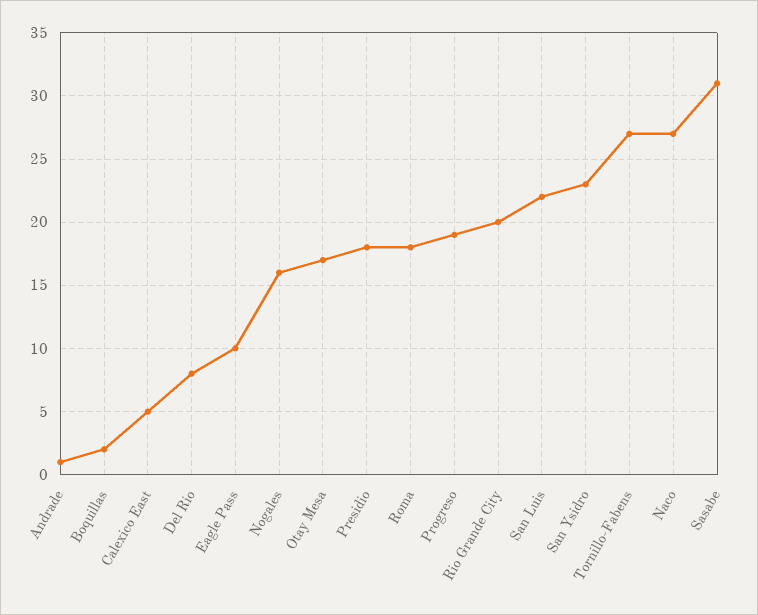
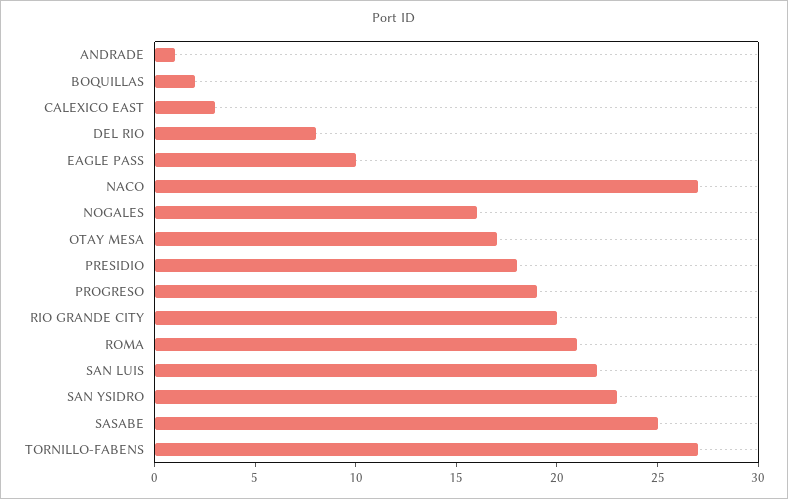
  {
    "Andrade": 1,
    "Boquillas": 2,
-   "Calexico East": 5,
+   "Calexico East": 3,
    "Del Rio": 8,
    "Eagle Pass": 10,
    "Nogales": 16,
    "Otay Mesa": 17,
    "Presidio": 18,
-   "Roma": 18,
+   "Roma": 21,
    "Progreso": 19,
    "Rio Grande City": 20,
    "San Luis": 22,
    "San Ysidro": 23,
    "Tornillo-Fabens": 27,
    "Naco": 27,
-   "Sasabe": 31
+   "Sasabe": 25
  }

